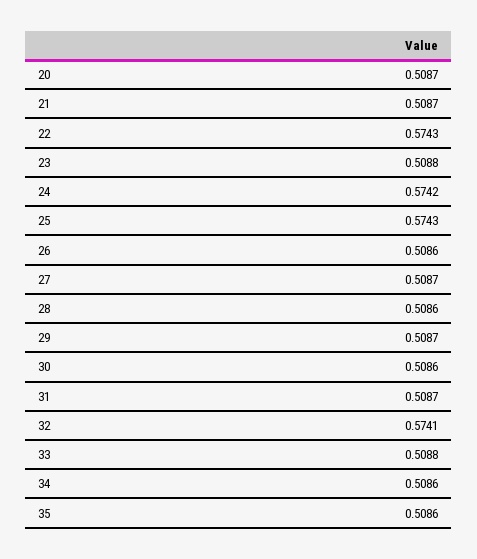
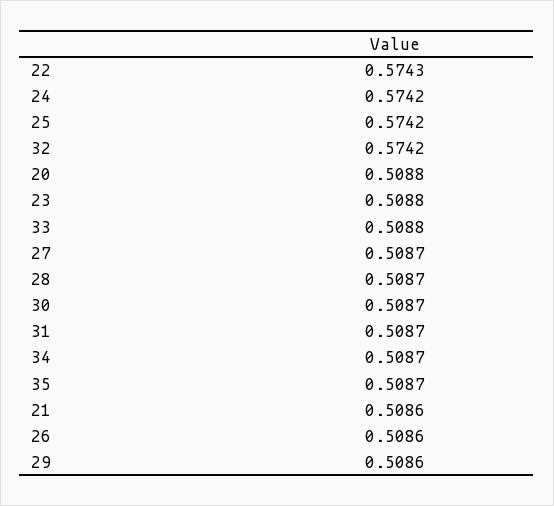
  {
-   "20": 0.5087,
+   "20": 0.5088,
-   "21": 0.5087,
+   "21": 0.5086,
    "22": 0.5743,
    "23": 0.5088,
    "24": 0.5742,
-   "25": 0.5743,
+   "25": 0.5742,
    "26": 0.5086,
    "27": 0.5087,
-   "28": 0.5086,
+   "28": 0.5087,
-   "29": 0.5087,
+   "29": 0.5086,
-   "30": 0.5086,
+   "30": 0.5087,
    "31": 0.5087,
-   "32": 0.5741,
+   "32": 0.5742,
    "33": 0.5088,
-   "34": 0.5086,
+   "34": 0.5087,
-   "35": 0.5086
+   "35": 0.5087
  }

